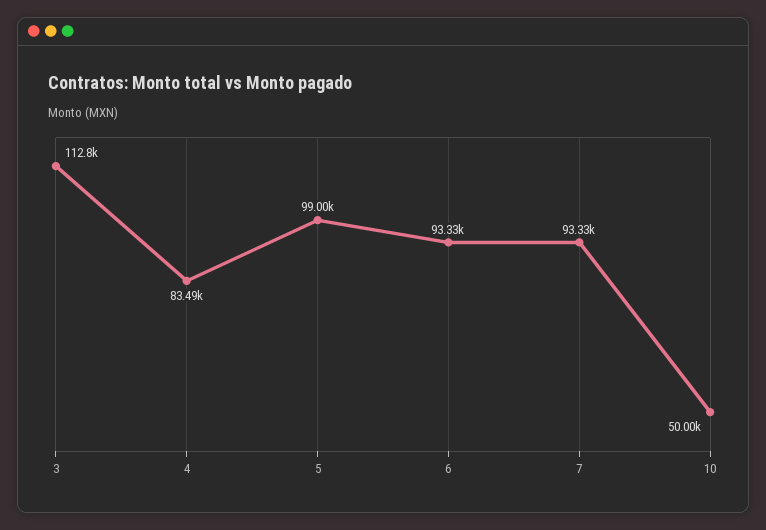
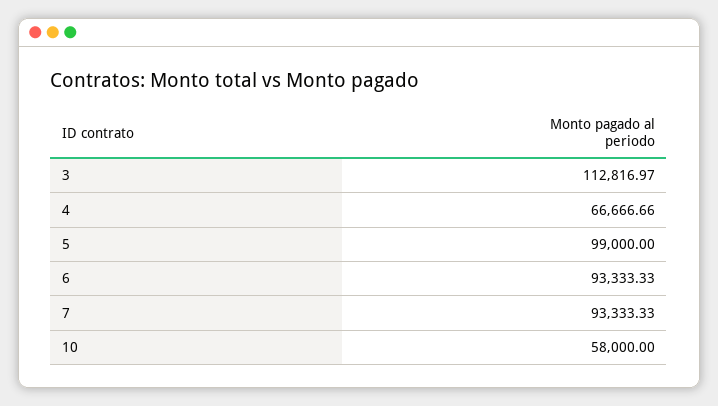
  {
    "3": 112816.97,
-   "4": 83490,
+   "4": 66666.66,
    "5": 99000,
    "6": 93333.33,
    "7": 93333.33,
-   "10": 50000
+   "10": 58000
  }

